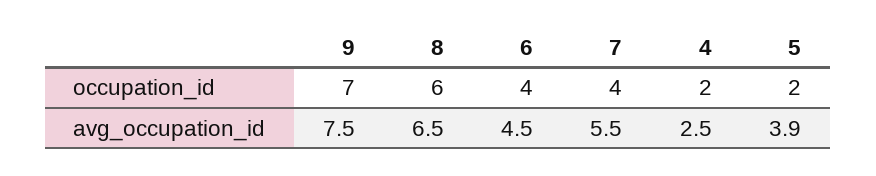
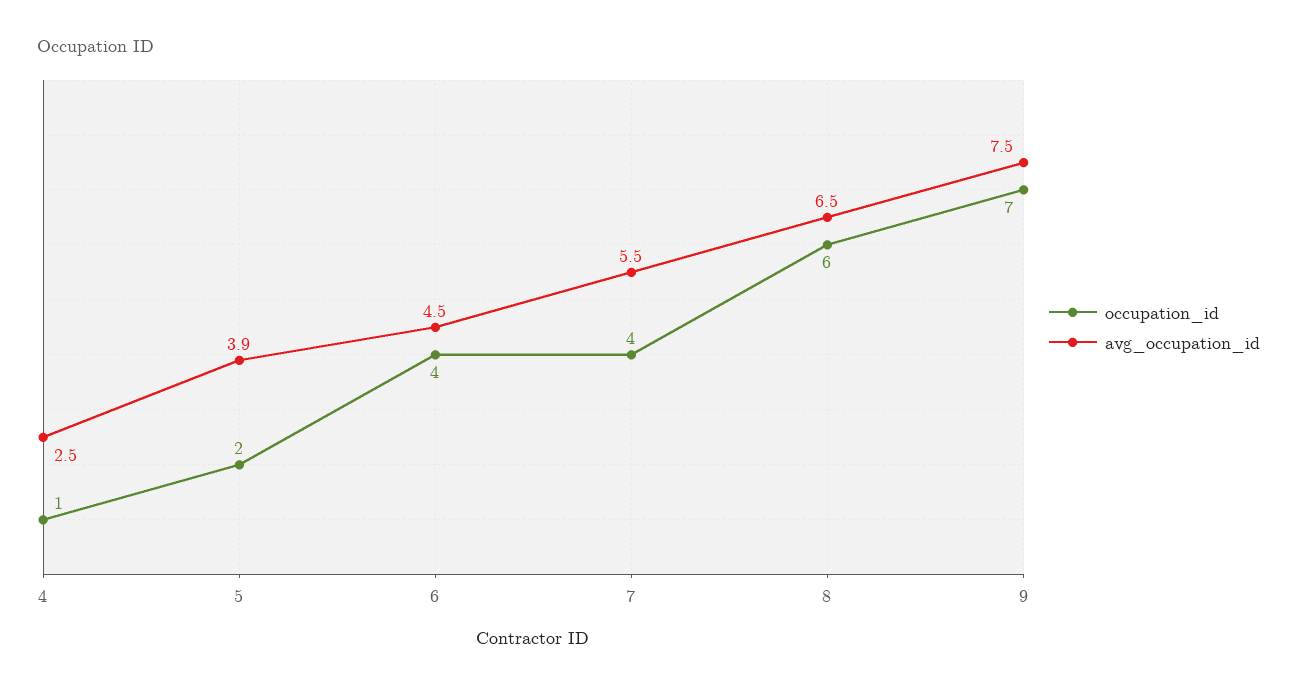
  {
    "occupation_id": {
      "9": 7,
      "8": 6,
      "6": 4,
      "7": 4,
-     "4": 2,
+     "4": 1,
      "5": 2
    },
    "avg_occupation_id": {
      "9": 7.5,
      "8": 6.5,
      "6": 4.5,
      "7": 5.5,
      "4": 2.5,
      "5": 3.9
    }
  }

